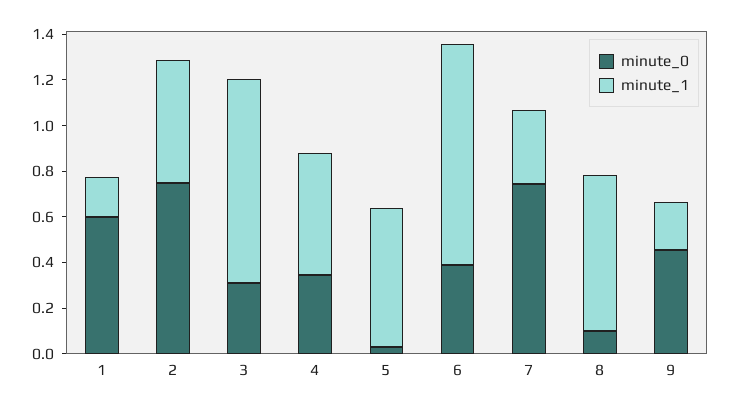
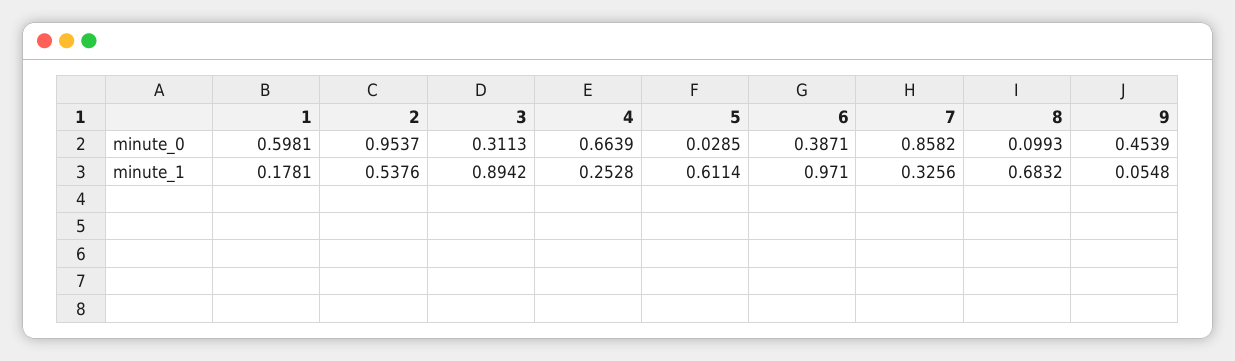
  {
    "minute_0": {
      "1": 0.5981,
-     "2": 0.75,
+     "2": 0.9537,
      "3": 0.3113,
-     "4": 0.35,
+     "4": 0.6639,
      "5": 0.0285,
      "6": 0.3871,
-     "7": 0.75,
+     "7": 0.8582,
      "8": 0.0993,
      "9": 0.4539
    },
    "minute_1": {
      "1": 0.1781,
      "2": 0.5376,
      "3": 0.8942,
-     "4": 0.55,
+     "4": 0.2528,
      "5": 0.6114,
      "6": 0.971,
      "7": 0.3256,
      "8": 0.6832,
-     "9": 0.2
+     "9": 0.0548
    }
  }

